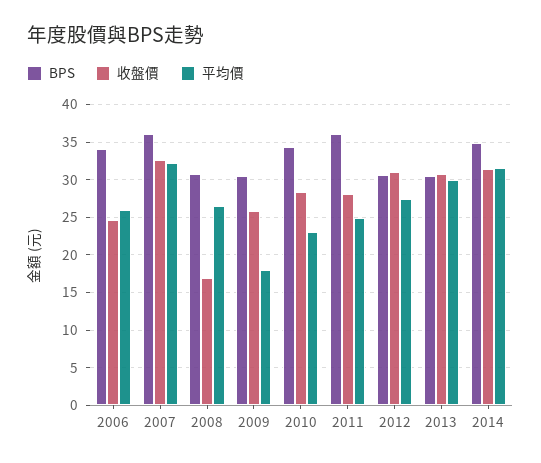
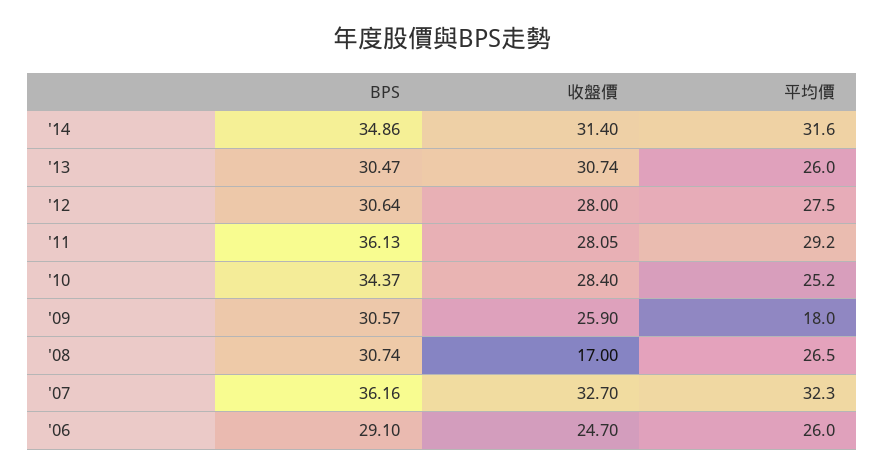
  {
    "BPS": {
-     "2006": 34,
+     "2006": 29.1,
      "2007": 36.16,
      "2008": 30.74,
      "2009": 30.57,
      "2010": 34.37,
      "2011": 36.13,
      "2012": 30.64,
      "2013": 30.47,
      "2014": 34.86
    },
    "收盤價": {
      "2006": 24.7,
      "2007": 32.7,
      "2008": 17,
      "2009": 25.9,
      "2010": 28.4,
      "2011": 28.05,
-     "2012": 31,
+     "2012": 28,
      "2013": 30.74,
      "2014": 31.4
    },
    "平均價": {
      "2006": 26,
      "2007": 32.3,
      "2008": 26.5,
      "2009": 18,
-     "2010": 23,
+     "2010": 25.2,
-     "2011": 25,
+     "2011": 29.2,
      "2012": 27.5,
-     "2013": 30,
+     "2013": 26,
      "2014": 31.6
    }
  }

